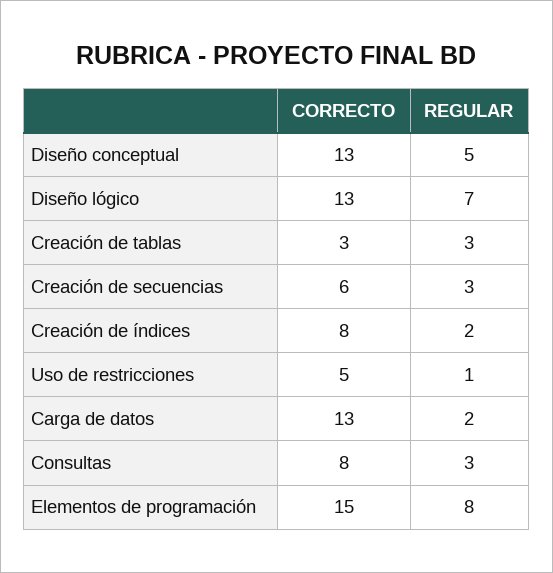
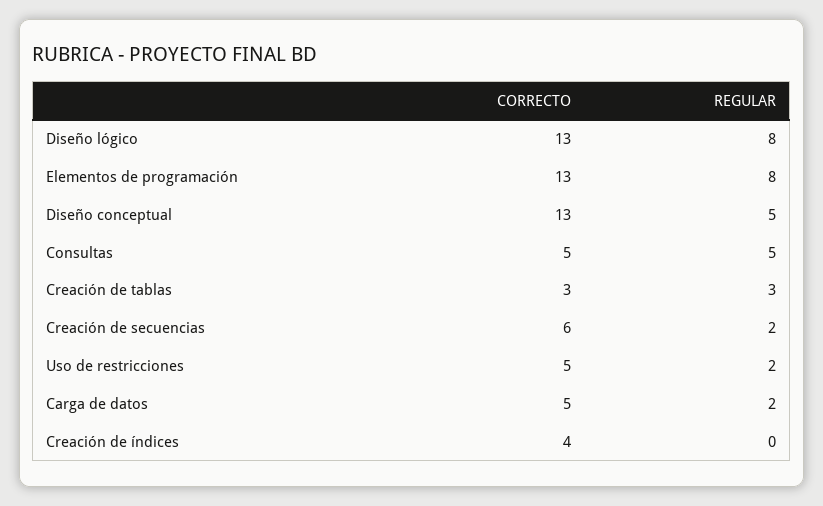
  {
    "CORRECTO": {
      "Diseño conceptual": 13,
      "Diseño lógico": 13,
      "Creación de tablas": 3,
      "Creación de secuencias": 6,
-     "Creación de índices": 8,
+     "Creación de índices": 4,
      "Uso de restricciones": 5,
-     "Carga de datos": 13,
+     "Carga de datos": 5,
-     "Consultas": 8,
+     "Consultas": 5,
-     "Elementos de programación": 15
+     "Elementos de programación": 13
    },
    "REGULAR": {
      "Diseño conceptual": 5,
-     "Diseño lógico": 7,
+     "Diseño lógico": 8,
      "Creación de tablas": 3,
-     "Creación de secuencias": 3,
+     "Creación de secuencias": 2,
-     "Creación de índices": 2,
+     "Creación de índices": 0,
-     "Uso de restricciones": 1,
+     "Uso de restricciones": 2,
      "Carga de datos": 2,
-     "Consultas": 3,
+     "Consultas": 5,
      "Elementos de programación": 8
    }
  }

